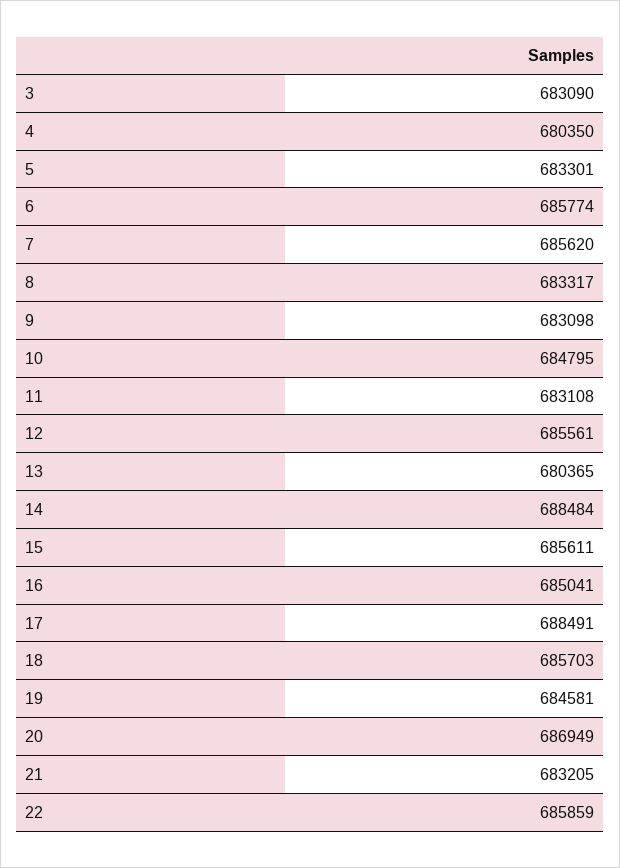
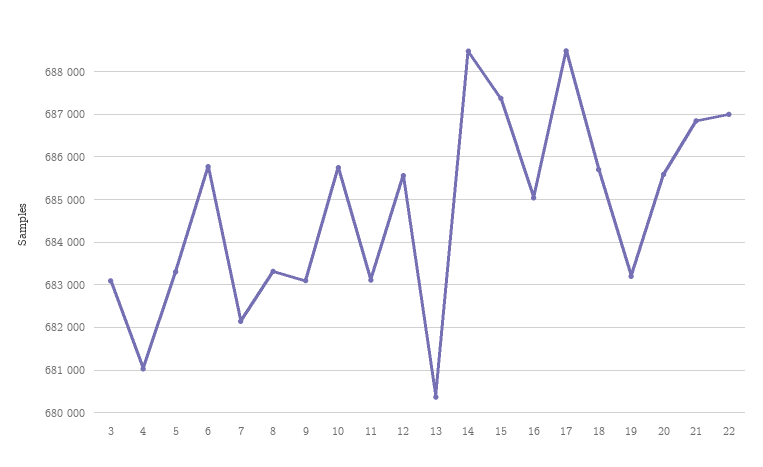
  {
    "3": 683090,
-   "4": 680350,
+   "4": 681000,
    "5": 683301,
    "6": 685774,
-   "7": 685620,
+   "7": 682200,
    "8": 683317,
    "9": 683098,
-   "10": 684795,
+   "10": 685800,
    "11": 683108,
    "12": 685561,
    "13": 680365,
    "14": 688484,
-   "15": 685611,
+   "15": 687400,
    "16": 685041,
    "17": 688491,
    "18": 685703,
-   "19": 684581,
+   "19": 683200,
-   "20": 686949,
+   "20": 685600,
-   "21": 683205,
+   "21": 686800,
-   "22": 685859
+   "22": 687000
  }

